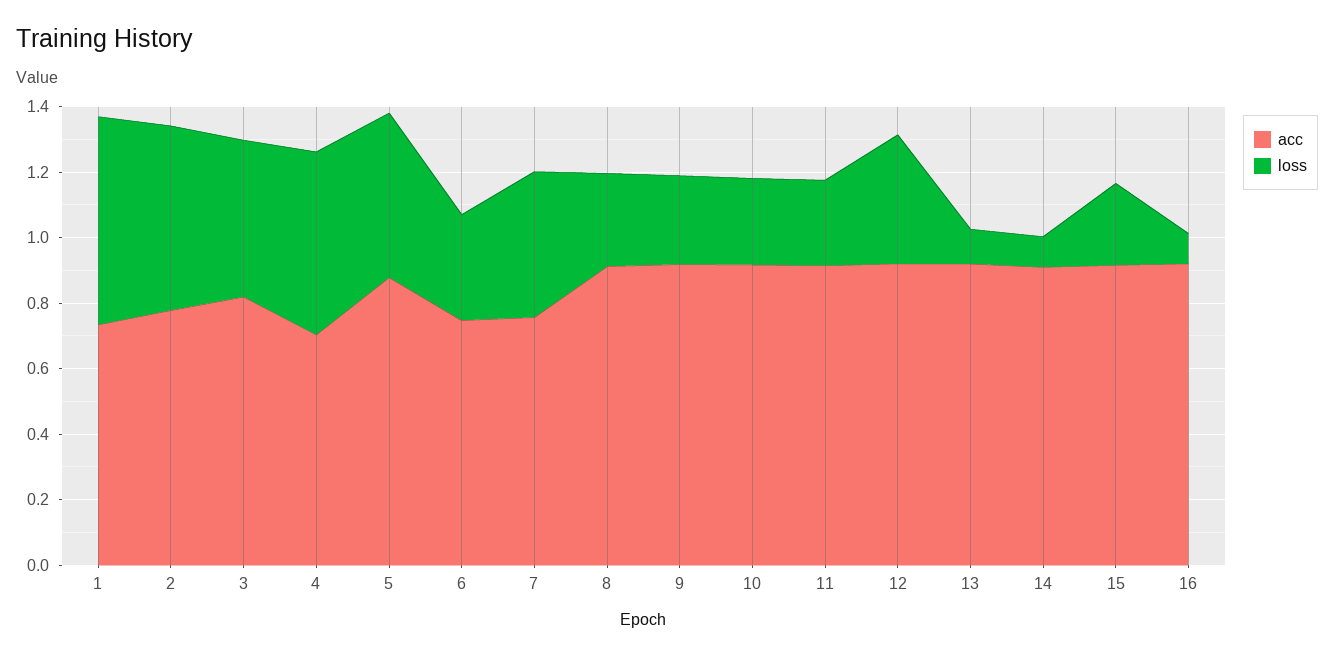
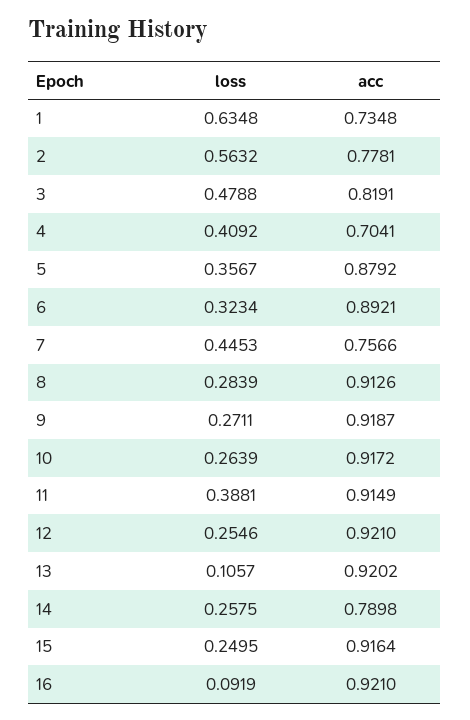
  {
    "acc": {
      "1": 0.7348,
      "2": 0.7781,
      "3": 0.8191,
      "4": 0.7041,
      "5": 0.8792,
-     "6": 0.75,
+     "6": 0.8921,
      "7": 0.7566,
      "8": 0.9126,
      "9": 0.9187,
      "10": 0.9172,
      "11": 0.9149,
      "12": 0.921,
      "13": 0.9202,
-     "14": 0.9,
+     "14": 0.7898,
      "15": 0.9164,
      "16": 0.921
    },
    "loss": {
      "1": 0.6348,
      "2": 0.5632,
      "3": 0.4788,
-     "4": 0.55,
+     "4": 0.4092,
-     "5": 0.5,
+     "5": 0.3567,
      "6": 0.3234,
      "7": 0.4453,
      "8": 0.2839,
      "9": 0.2711,
      "10": 0.2639,
-     "11": 0.25,
+     "11": 0.3881,
-     "12": 0.4,
+     "12": 0.2546,
      "13": 0.1057,
-     "14": 0.1,
+     "14": 0.2575,
      "15": 0.2495,
      "16": 0.0919
    }
  }

